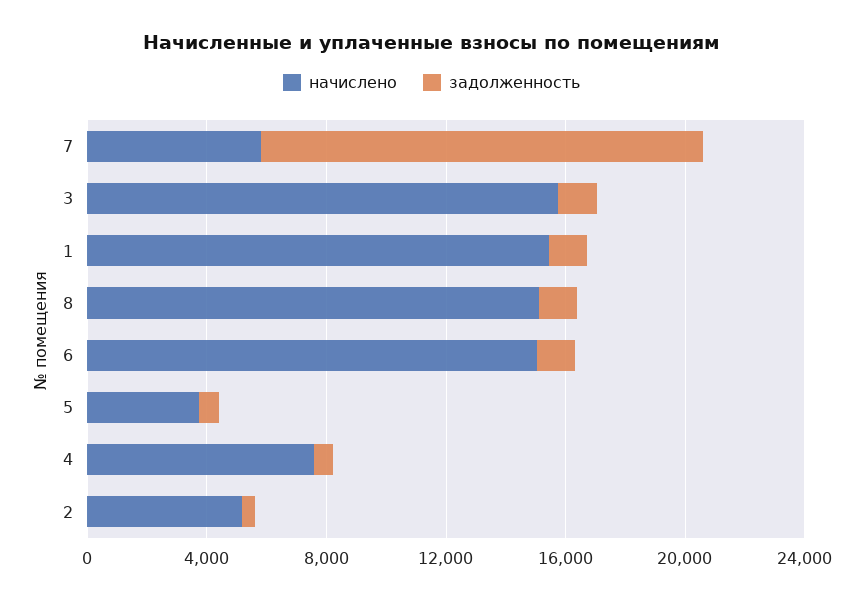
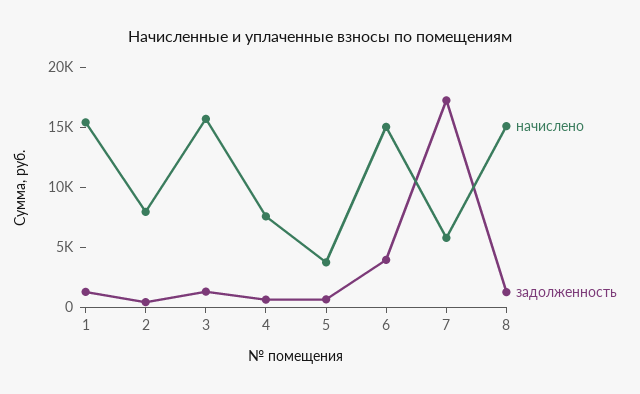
  {
    "начислено": {
      "7": 6000,
      "3": 16000,
      "1": 15000,
      "8": 15000,
      "6": 15000,
      "5": 4000,
      "4": 8000,
-     "2": 5000
+     "2": 8000
    },
    "задолженность": {
-     "7": 15000,
+     "7": 17000,
      "3": 1000,
      "1": 1000,
      "8": 1000,
-     "6": 1000,
+     "6": 4000,
      "5": 1000,
      "4": 1000,
      "2": 0
    }
  }

